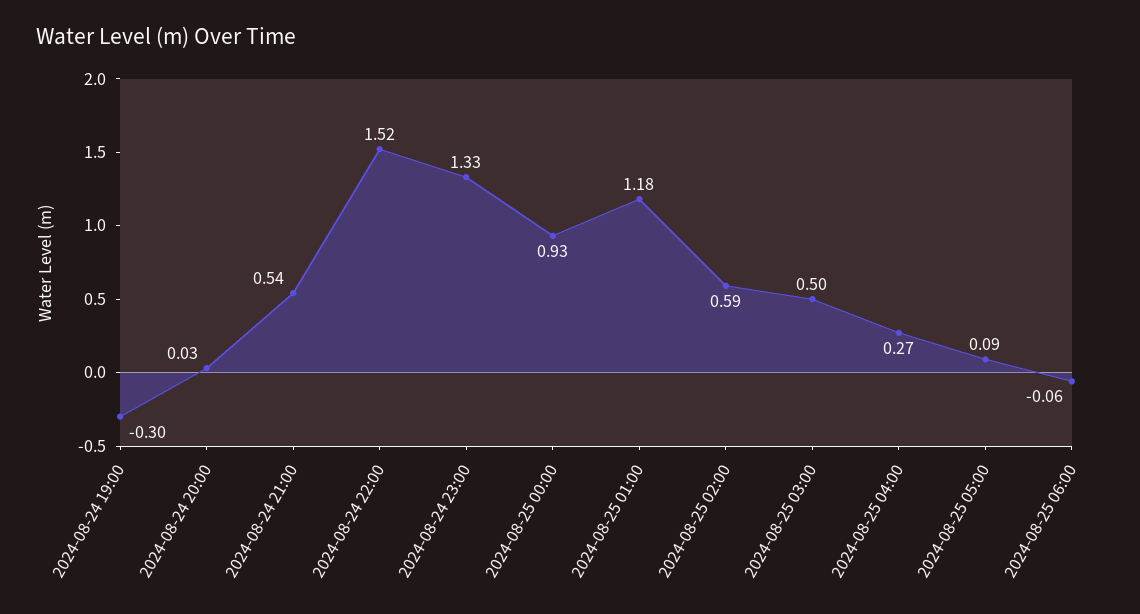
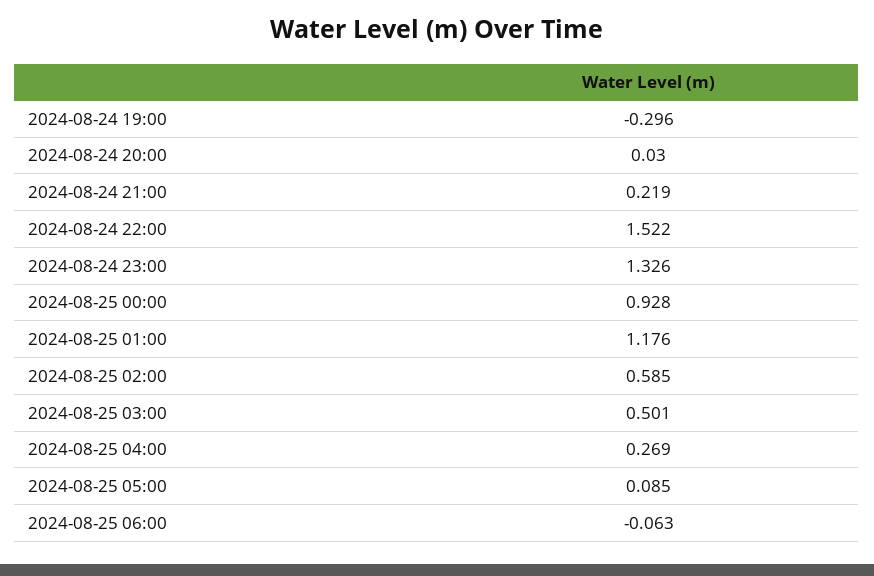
  {
    "2024-08-24 19:00": -0.296,
    "2024-08-24 20:00": 0.03,
-   "2024-08-24 21:00": 0.54,
+   "2024-08-24 21:00": 0.219,
    "2024-08-24 22:00": 1.522,
    "2024-08-24 23:00": 1.326,
    "2024-08-25 00:00": 0.928,
    "2024-08-25 01:00": 1.176,
    "2024-08-25 02:00": 0.585,
    "2024-08-25 03:00": 0.501,
    "2024-08-25 04:00": 0.269,
    "2024-08-25 05:00": 0.085,
    "2024-08-25 06:00": -0.063
  }

